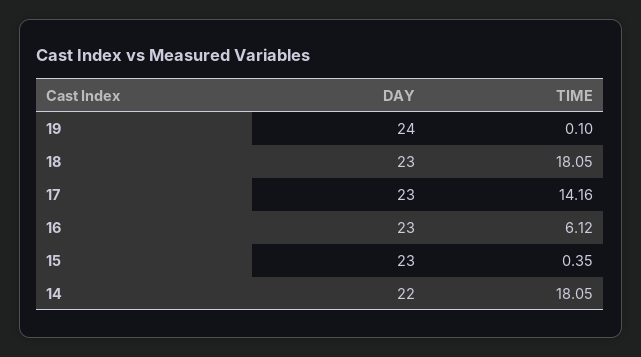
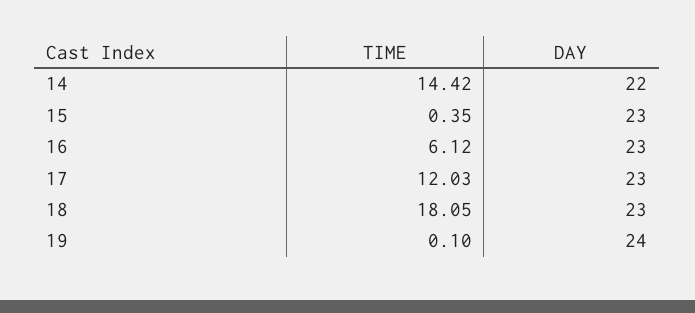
  {
    "DAY": {
      "19": 24,
      "18": 23,
      "17": 23,
      "16": 23,
      "15": 23,
      "14": 22
    },
    "TIME": {
      "19": 0.1,
      "18": 18.05,
-     "17": 14.16,
+     "17": 12.03,
      "16": 6.12,
      "15": 0.35,
-     "14": 18.05
+     "14": 14.42
    }
  }

